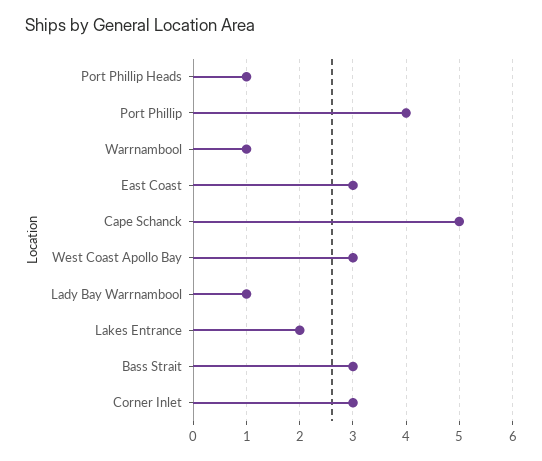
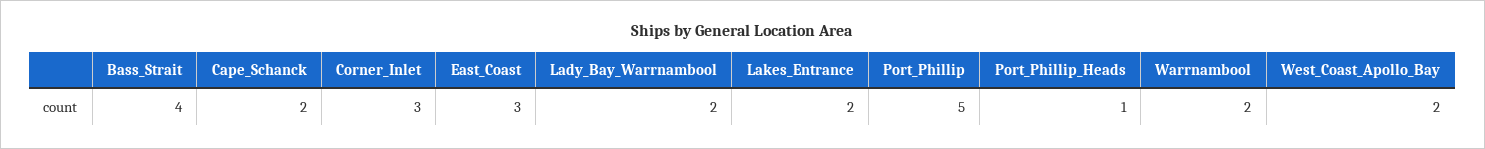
  {
    "Port Phillip Heads": 1,
-   "Port Phillip": 4,
+   "Port Phillip": 5,
-   "Warrnambool": 1,
+   "Warrnambool": 2,
    "East Coast": 3,
-   "Cape Schanck": 5,
+   "Cape Schanck": 2,
-   "West Coast Apollo Bay": 3,
+   "West Coast Apollo Bay": 2,
-   "Lady Bay Warrnambool": 1,
+   "Lady Bay Warrnambool": 2,
    "Lakes Entrance": 2,
-   "Bass Strait": 3,
+   "Bass Strait": 4,
    "Corner Inlet": 3
  }

